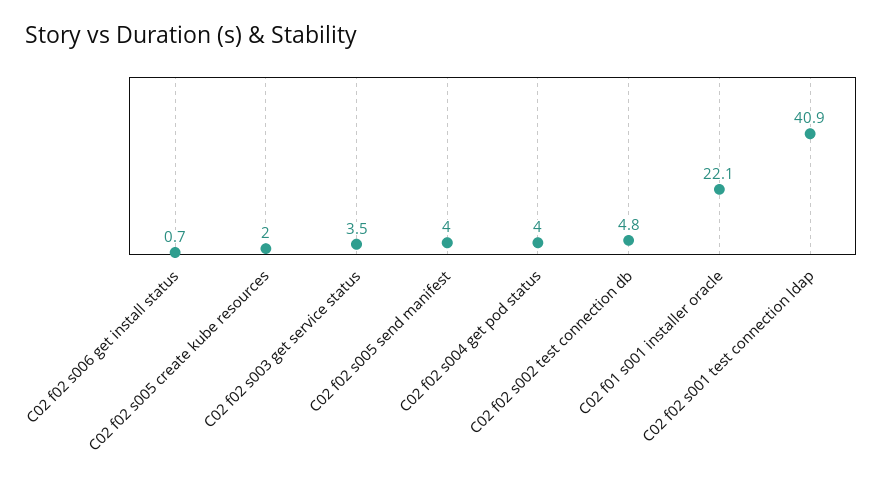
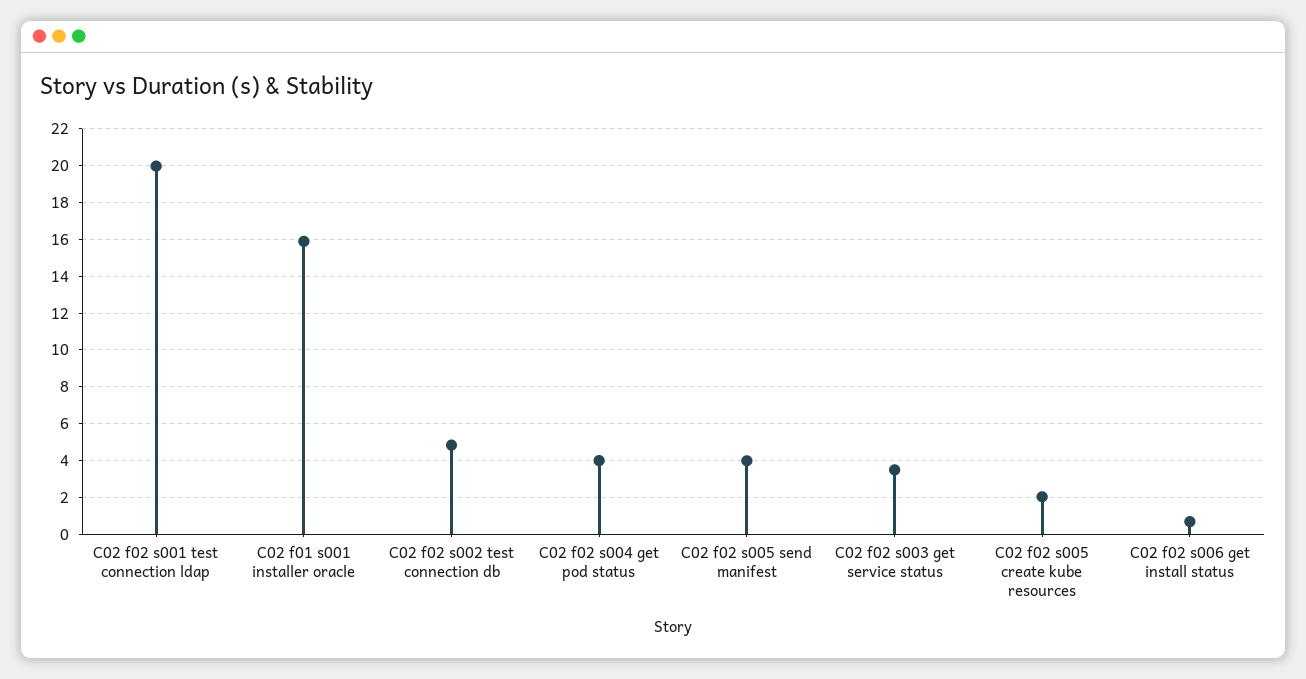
  {
    "C02 f02 s006 get install status": 0.7,
    "C02 f02 s005 create kube resources": 2,
    "C02 f02 s003 get service status": 3.5,
    "C02 f02 s005 send manifest": 4,
    "C02 f02 s004 get pod status": 4,
    "C02 f02 s002 test connection db": 4.8,
-   "C02 f01 s001 installer oracle": 22.1,
+   "C02 f01 s001 installer oracle": 16,
-   "C02 f02 s001 test connection ldap": 40.9
+   "C02 f02 s001 test connection ldap": 20
  }

